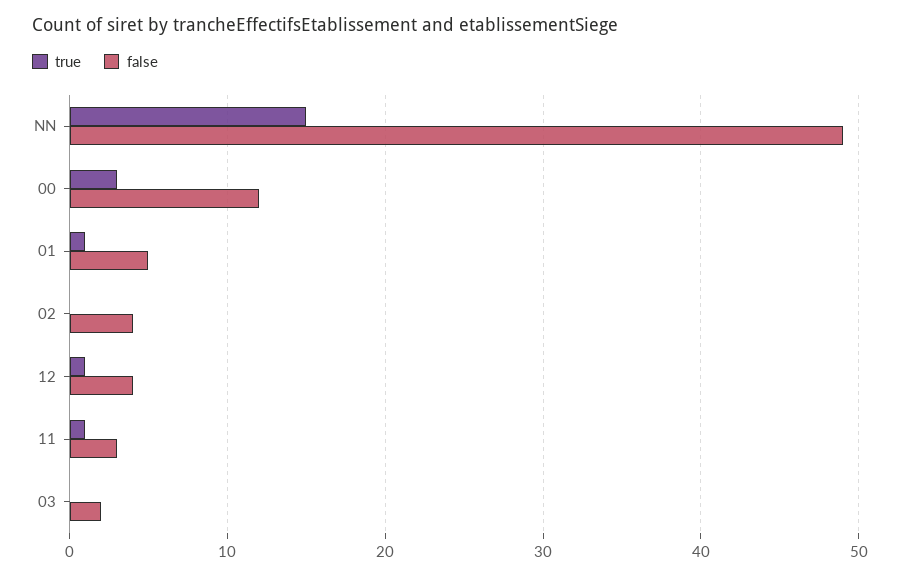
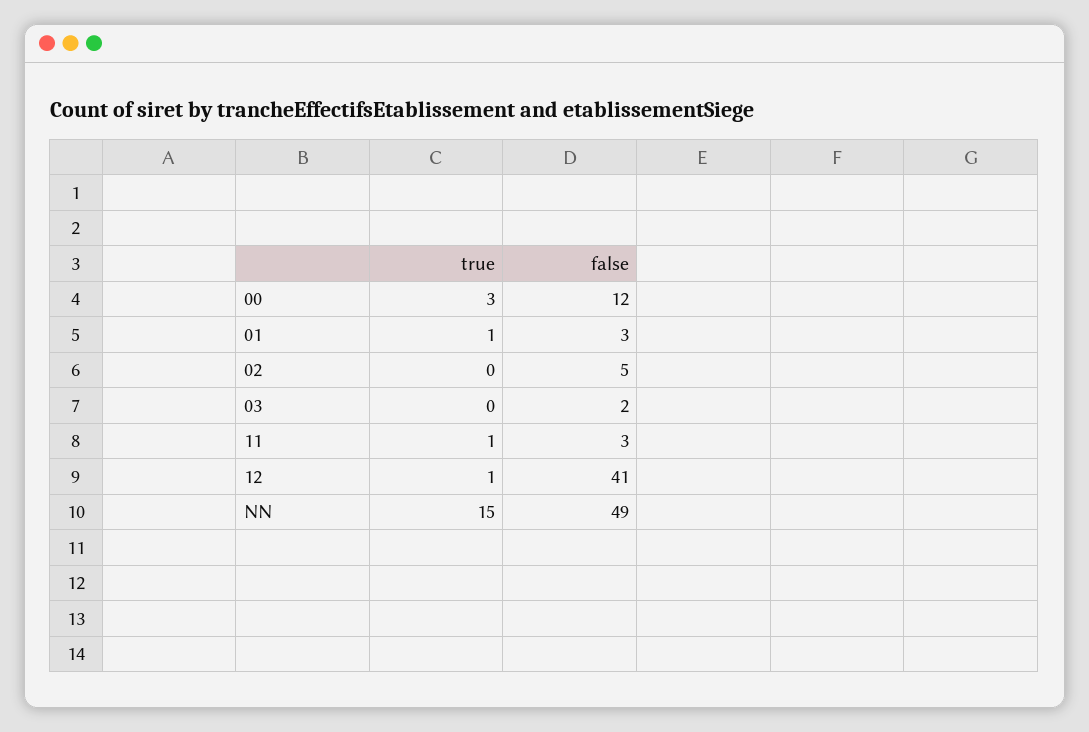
  {
    "true": {
      "NN": 15,
      "00": 3,
      "01": 1,
      "02": 0,
      "12": 1,
      "11": 1,
      "03": 0
    },
    "false": {
      "NN": 49,
      "00": 12,
-     "01": 5,
+     "01": 3,
-     "02": 4,
+     "02": 5,
-     "12": 4,
+     "12": 41,
      "11": 3,
      "03": 2
    }
  }

